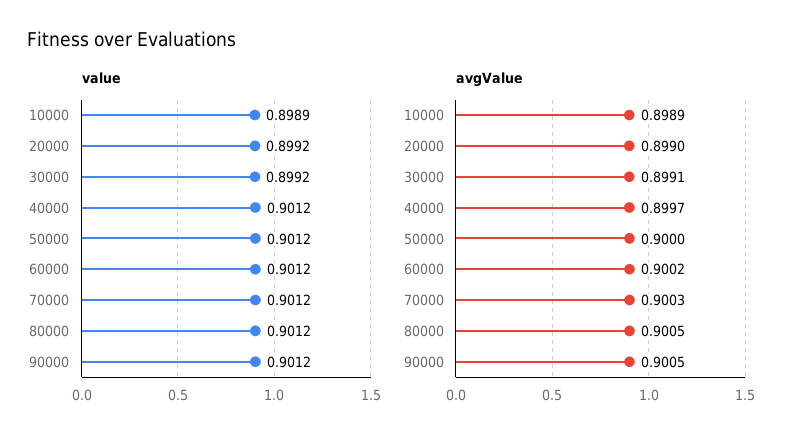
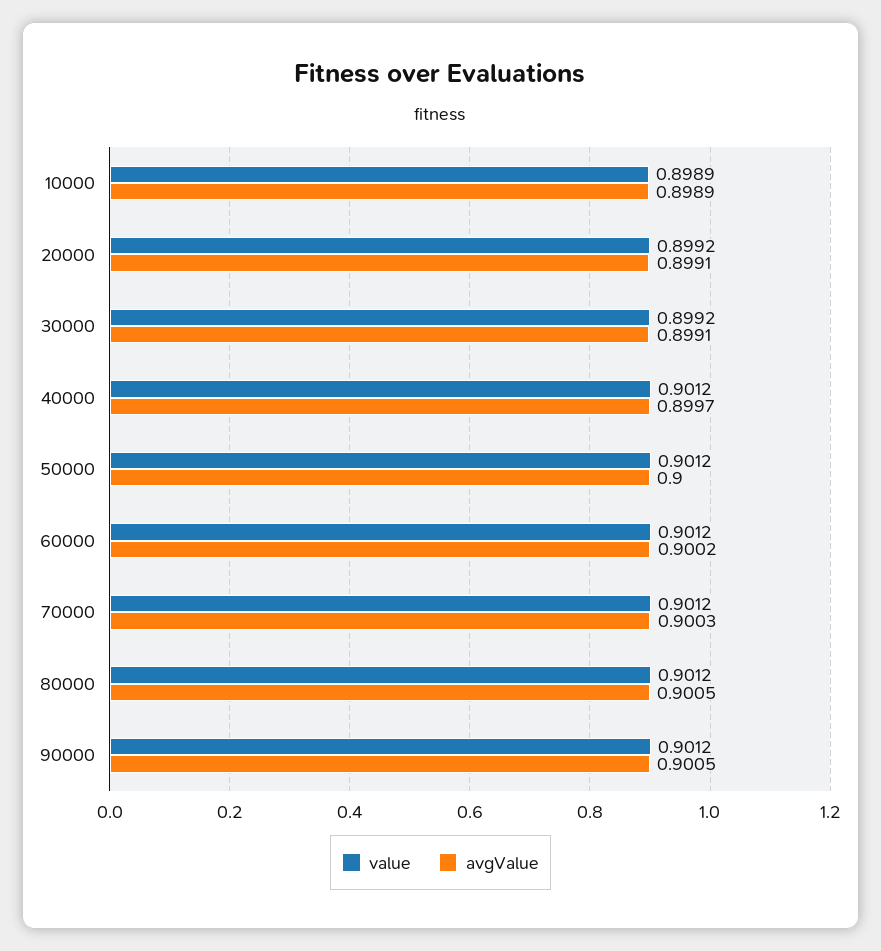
  {
    "value": {
      "10000": 0.8989,
      "20000": 0.8992,
      "30000": 0.8992,
      "40000": 0.9012,
      "50000": 0.9012,
      "60000": 0.9012,
      "70000": 0.9012,
      "80000": 0.9012,
      "90000": 0.9012
    },
    "avgValue": {
      "10000": 0.8989,
-     "20000": 0.899,
+     "20000": 0.8991,
      "30000": 0.8991,
      "40000": 0.8997,
      "50000": 0.9,
      "60000": 0.9002,
      "70000": 0.9003,
      "80000": 0.9005,
      "90000": 0.9005
    }
  }

